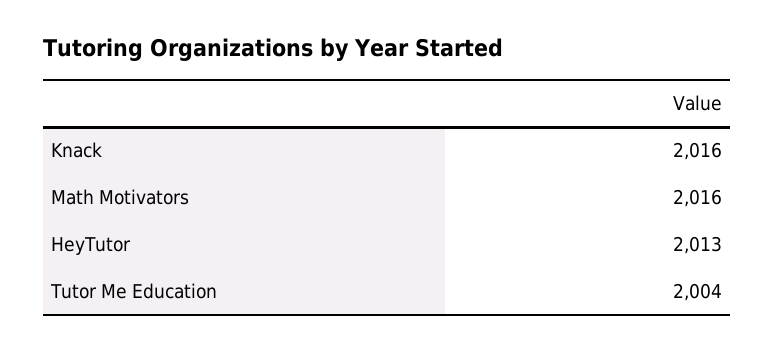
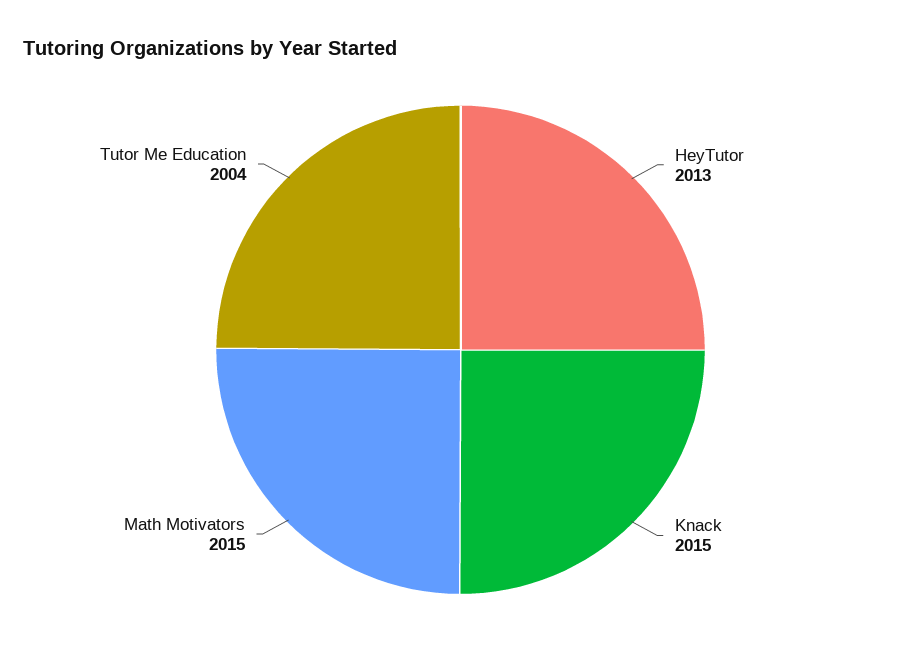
  {
-   "Knack": 2016,
+   "Knack": 2015,
-   "Math Motivators": 2016,
+   "Math Motivators": 2015,
    "HeyTutor": 2013,
    "Tutor Me Education": 2004
  }

